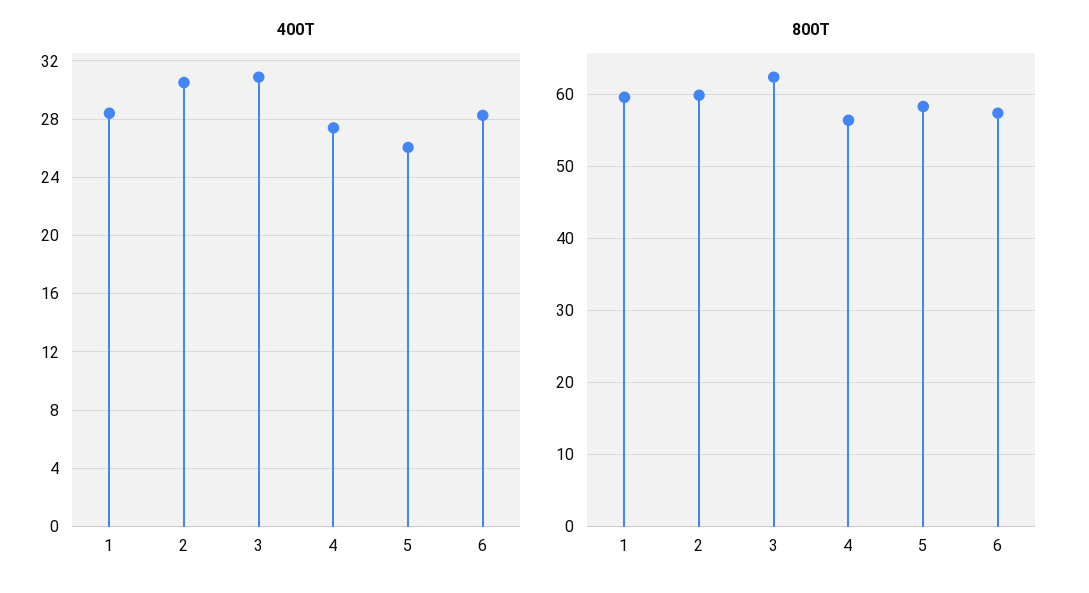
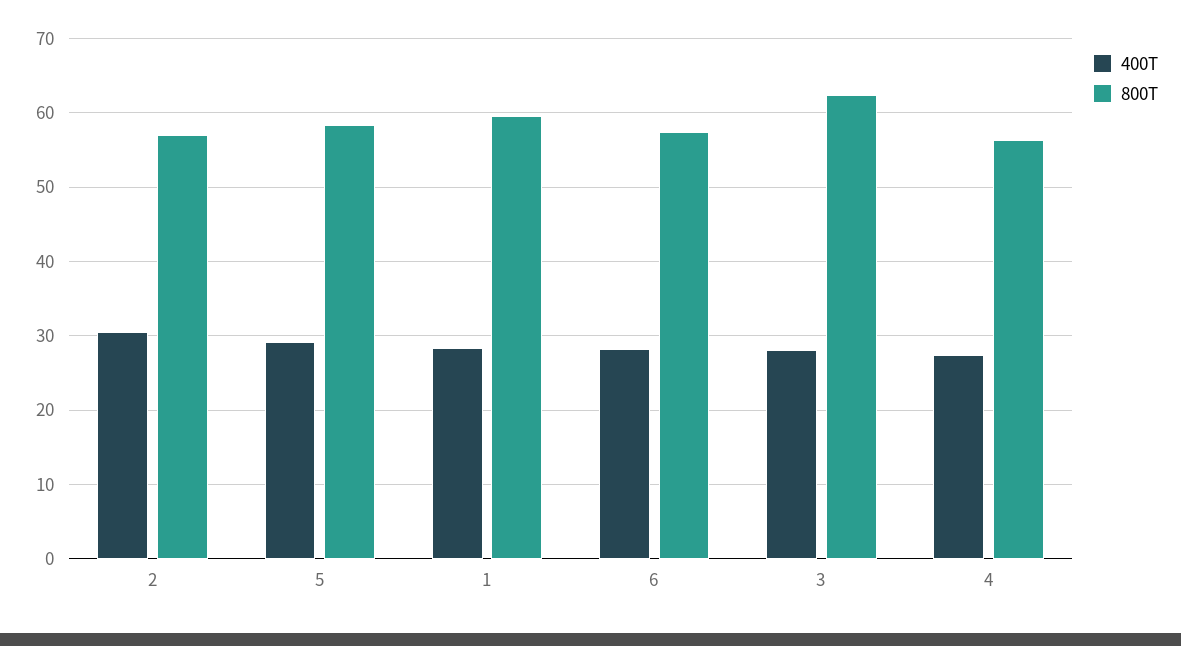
  {
    "400T": {
      "1": 28.5,
      "2": 30.5,
-     "3": 31,
+     "3": 28,
      "4": 27.5,
-     "5": 26,
+     "5": 29,
      "6": 28.5
    },
    "800T": {
      "1": 60,
-     "2": 60,
+     "2": 57,
      "3": 62,
      "4": 56,
      "5": 58,
      "6": 57
    }
  }

